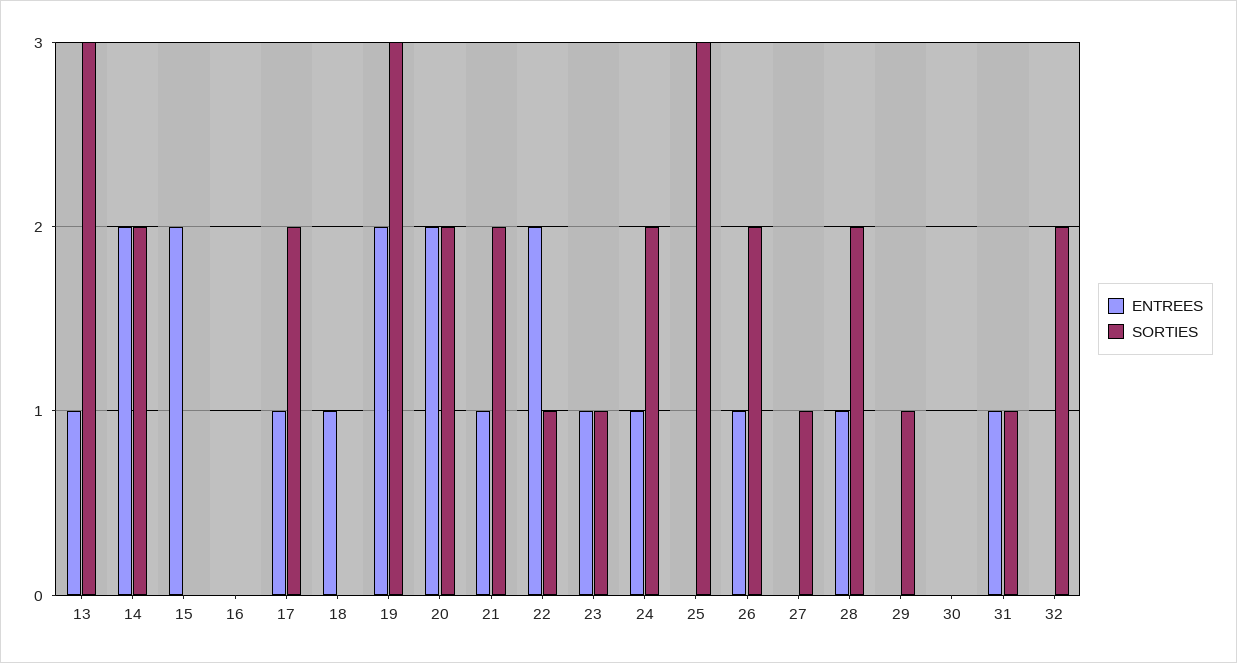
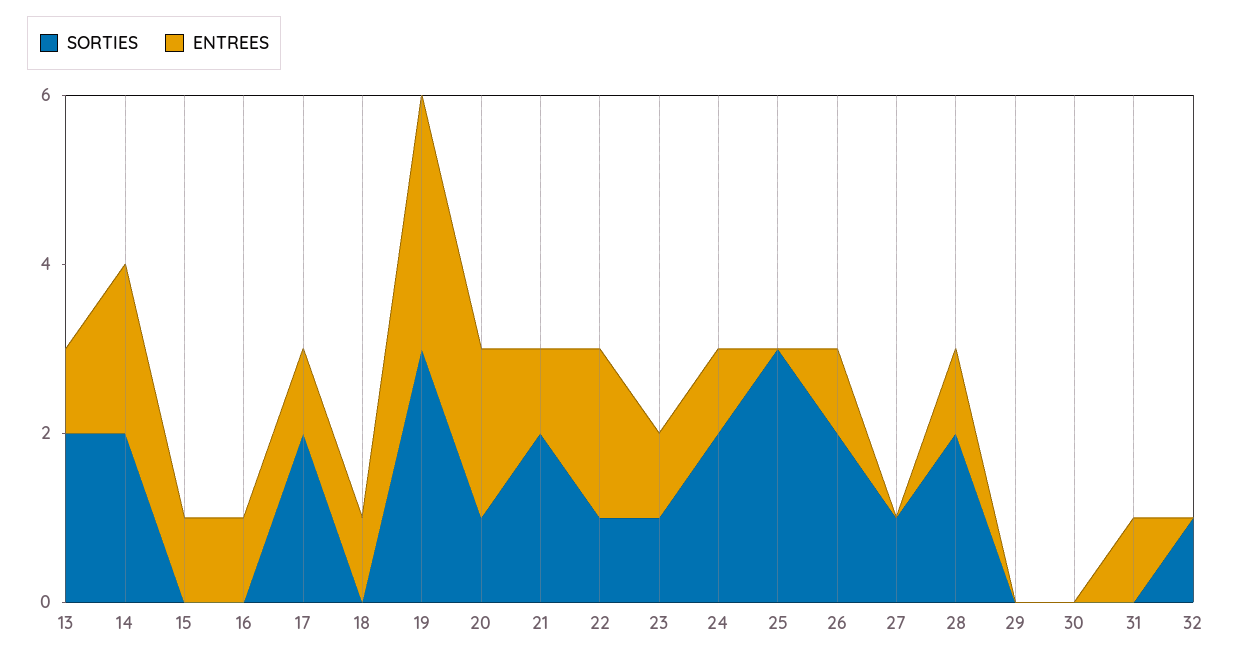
  {
    "ENTREES": {
      "13": 1,
      "14": 2,
-     "15": 2,
+     "15": 1,
-     "16": 0,
+     "16": 1,
      "17": 1,
      "18": 1,
-     "19": 2,
+     "19": 3,
      "20": 2,
      "21": 1,
      "22": 2,
      "23": 1,
      "24": 1,
      "25": 0,
      "26": 1,
      "27": 0,
      "28": 1,
      "29": 0,
      "30": 0,
      "31": 1,
      "32": 0
    },
    "SORTIES": {
-     "13": 3,
+     "13": 2,
      "14": 2,
      "15": 0,
      "16": 0,
      "17": 2,
      "18": 0,
      "19": 3,
-     "20": 2,
+     "20": 1,
      "21": 2,
      "22": 1,
      "23": 1,
      "24": 2,
      "25": 3,
      "26": 2,
      "27": 1,
      "28": 2,
-     "29": 1,
+     "29": 0,
      "30": 0,
-     "31": 1,
+     "31": 0,
-     "32": 2
+     "32": 1
    }
  }

